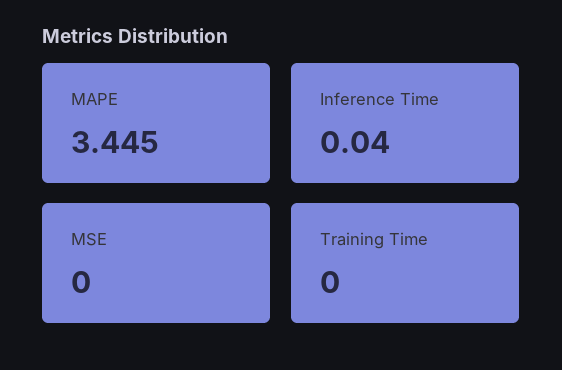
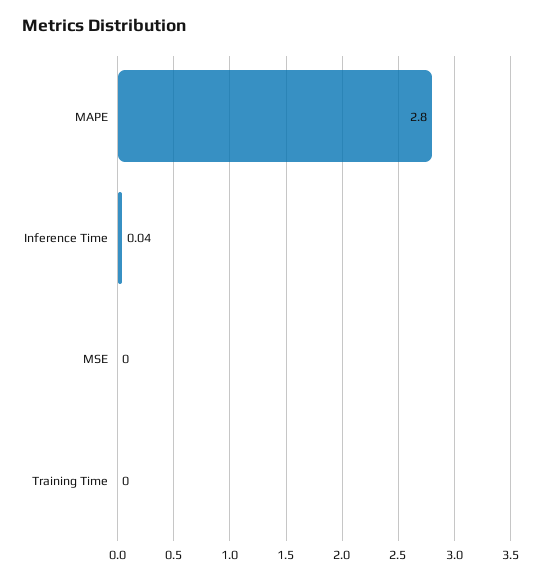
  {
-   "MAPE": 3.445,
+   "MAPE": 2.8,
    "Inference Time": 0.04,
    "MSE": 0,
    "Training Time": 0
  }

